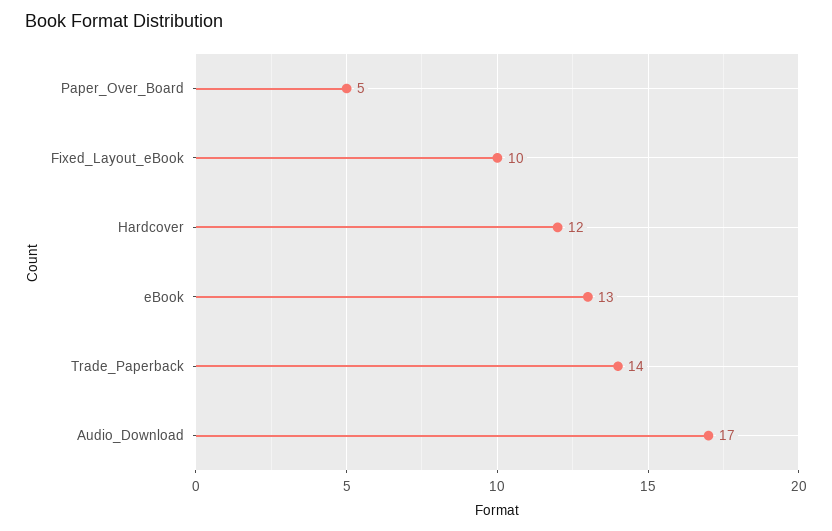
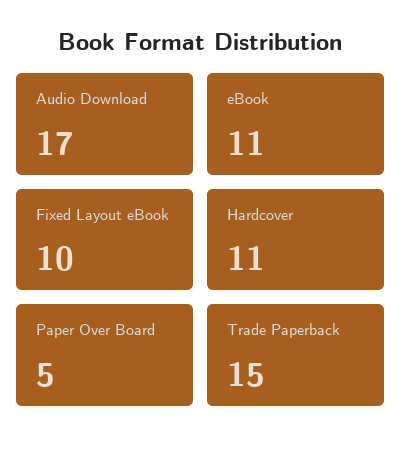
  {
    "Paper_Over_Board": 5,
    "Fixed_Layout_eBook": 10,
-   "Hardcover": 12,
+   "Hardcover": 11,
-   "eBook": 13,
+   "eBook": 11,
-   "Trade_Paperback": 14,
+   "Trade_Paperback": 15,
    "Audio_Download": 17
  }

